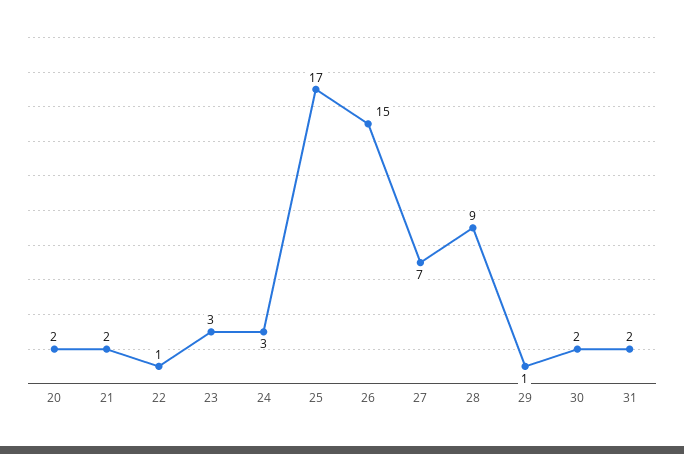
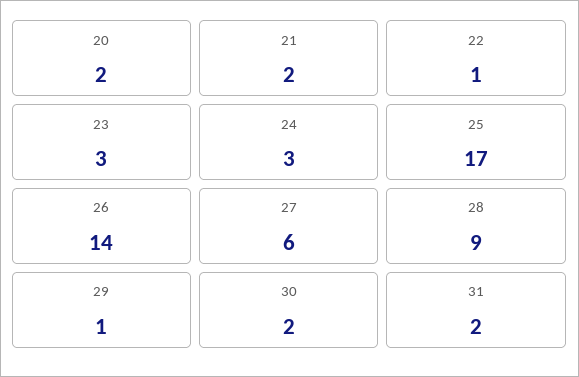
  {
    "20": 2,
    "21": 2,
    "22": 1,
    "23": 3,
    "24": 3,
    "25": 17,
-   "26": 15,
+   "26": 14,
-   "27": 7,
+   "27": 6,
    "28": 9,
    "29": 1,
    "30": 2,
    "31": 2
  }

